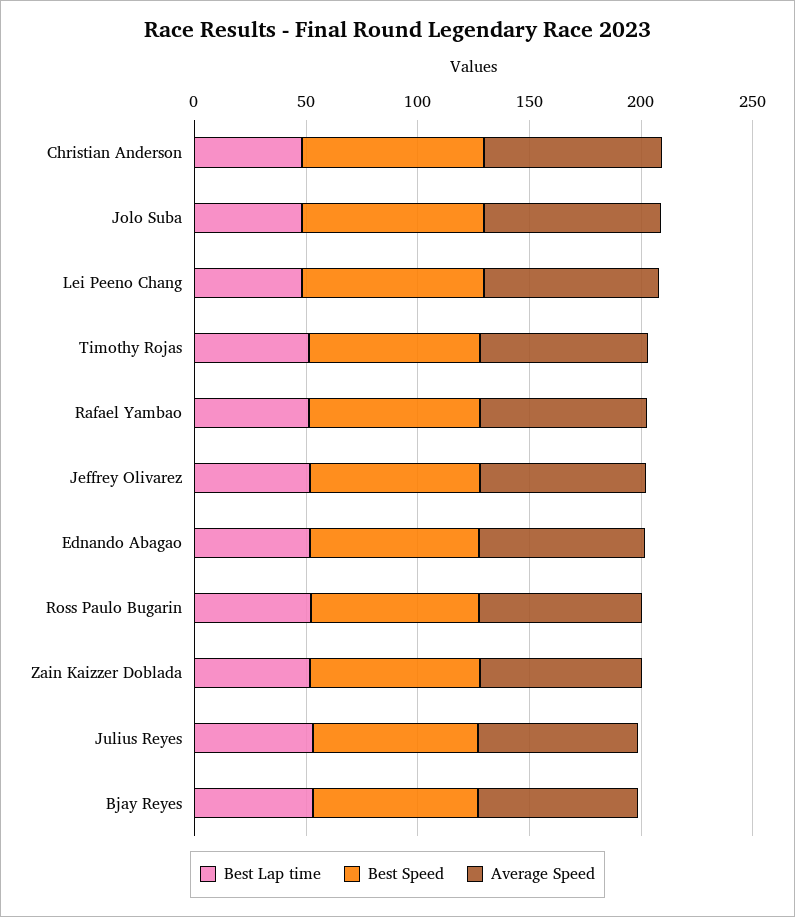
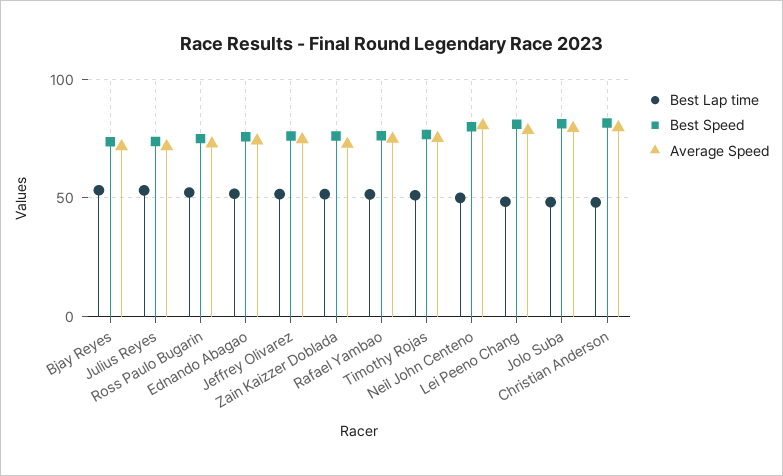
  {
    "Best Lap time": {
      "Christian Anderson": 50,
      "Jolo Suba": 50,
      "Lei Peeno Chang": 50,
      "Timothy Rojas": 50,
      "Rafael Yambao": 50,
      "Jeffrey Olivarez": 50,
      "Ednando Abagao": 50,
      "Ross Paulo Bugarin": 50,
      "Zain Kaizzer Doblada": 50,
      "Julius Reyes": 55,
-     "Bjay Reyes": 55
+     "Bjay Reyes": 55,
+     "Neil John Centeno": 50
    },
    "Best Speed": {
      "Christian Anderson": 80,
      "Jolo Suba": 80,
      "Lei Peeno Chang": 80,
      "Timothy Rojas": 75,
      "Rafael Yambao": 75,
      "Jeffrey Olivarez": 75,
      "Ednando Abagao": 75,
      "Ross Paulo Bugarin": 75,
      "Zain Kaizzer Doblada": 75,
      "Julius Reyes": 75,
-     "Bjay Reyes": 75
+     "Bjay Reyes": 75,
+     "Neil John Centeno": 80
    },
    "Average Speed": {
      "Christian Anderson": 80,
      "Jolo Suba": 80,
      "Lei Peeno Chang": 80,
      "Timothy Rojas": 75,
      "Rafael Yambao": 75,
      "Jeffrey Olivarez": 75,
      "Ednando Abagao": 75,
      "Ross Paulo Bugarin": 75,
      "Zain Kaizzer Doblada": 75,
      "Julius Reyes": 70,
-     "Bjay Reyes": 70
+     "Bjay Reyes": 70,
+     "Neil John Centeno": 80
    }
  }

